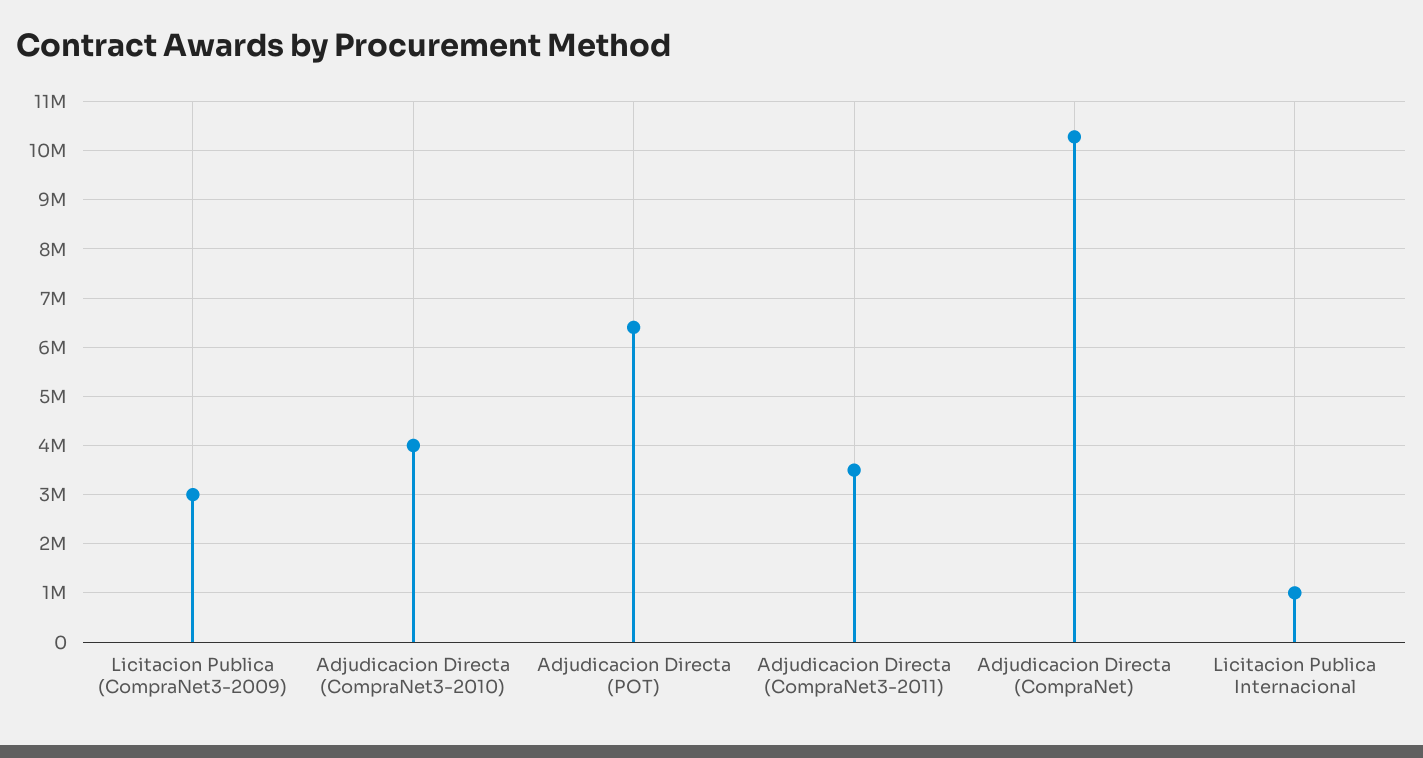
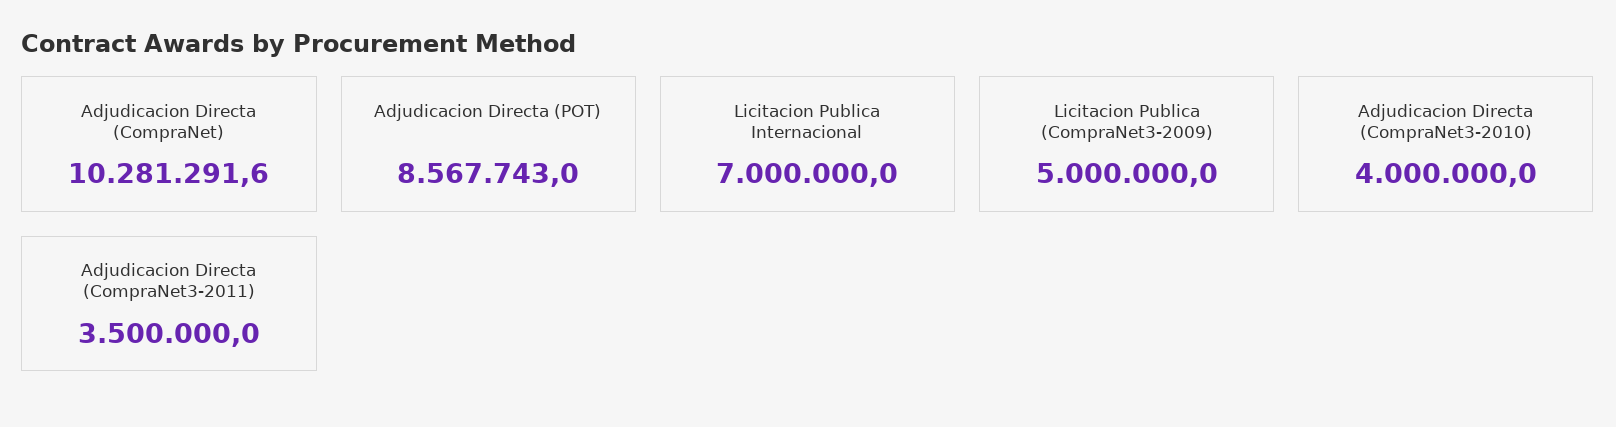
  {
-   "Licitacion Publica (CompraNet3-2009)": 3000000,
+   "Licitacion Publica (CompraNet3-2009)": 5000000,
    "Adjudicacion Directa (CompraNet3-2010)": 4000000,
-   "Adjudicacion Directa (POT)": 6400000,
+   "Adjudicacion Directa (POT)": 8567743,
    "Adjudicacion Directa (CompraNet3-2011)": 3500000,
    "Adjudicacion Directa (CompraNet)": 10281291.6,
-   "Licitacion Publica Internacional": 1000000
+   "Licitacion Publica Internacional": 7000000
  }

